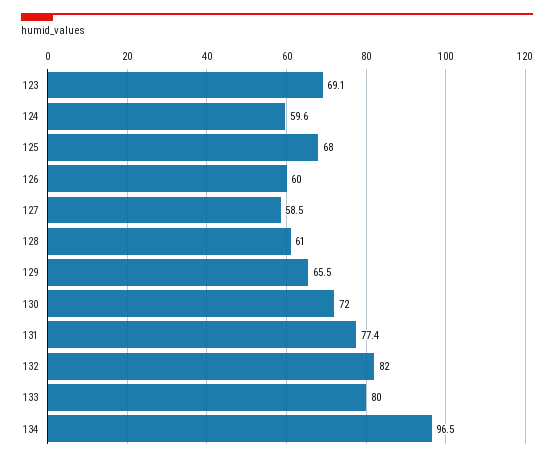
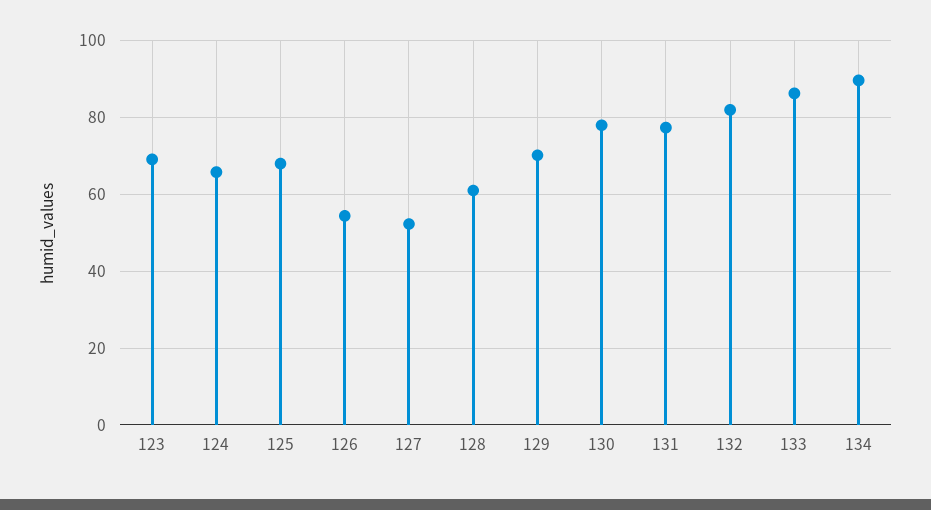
  {
    "123": 69.1,
-   "124": 59.6,
+   "124": 66,
    "125": 68,
-   "126": 60,
+   "126": 54,
-   "127": 58.5,
+   "127": 52,
    "128": 61,
-   "129": 65.5,
+   "129": 70,
-   "130": 72,
+   "130": 78,
    "131": 77.4,
    "132": 82,
-   "133": 80,
+   "133": 86,
-   "134": 96.5
+   "134": 90
  }

